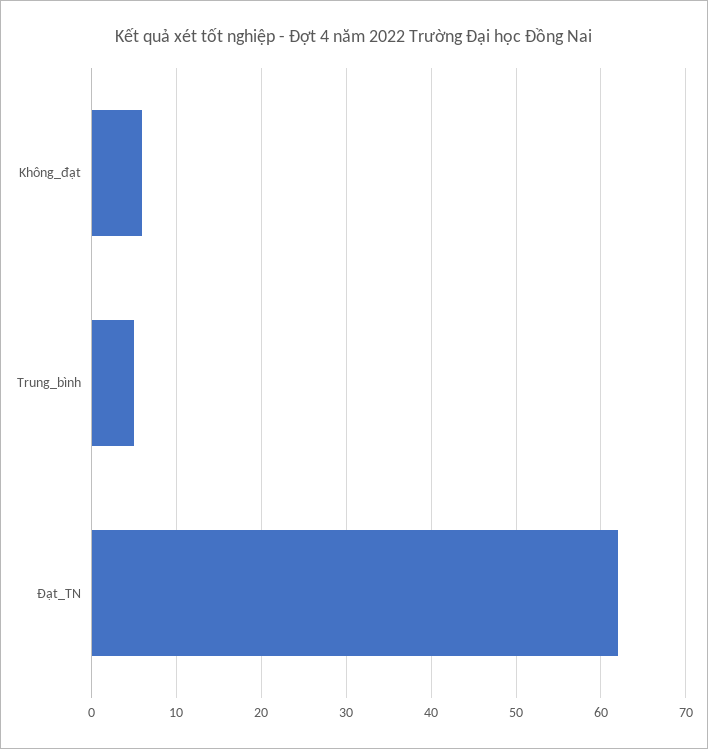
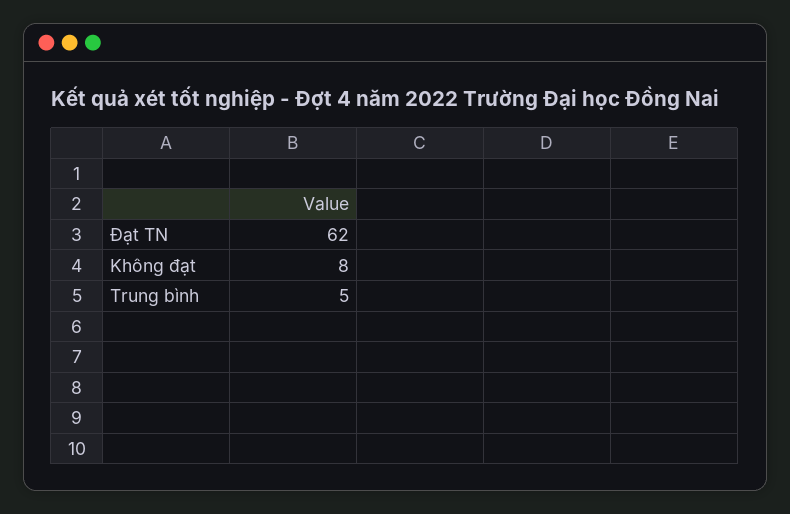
  {
-   "Không_đạt": 6,
+   "Không_đạt": 8,
    "Trung_bình": 5,
    "Đạt_TN": 62
  }

